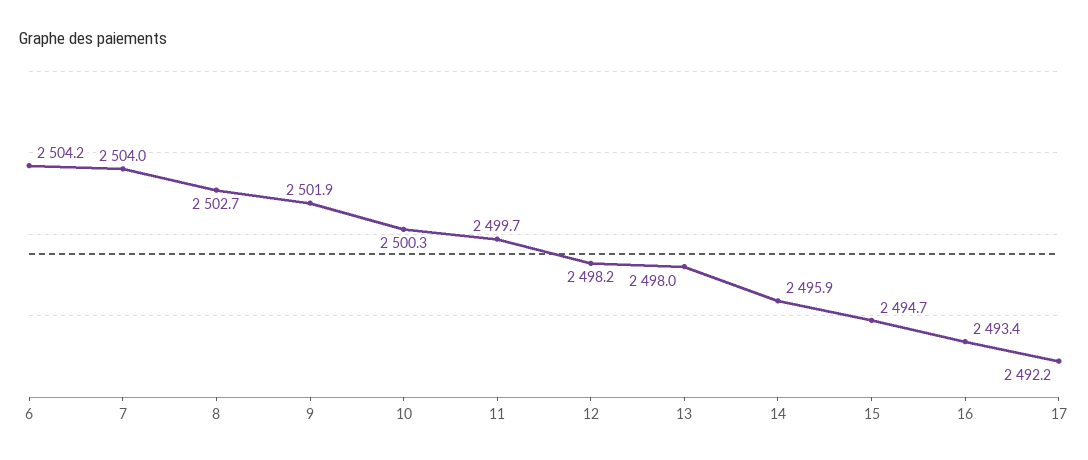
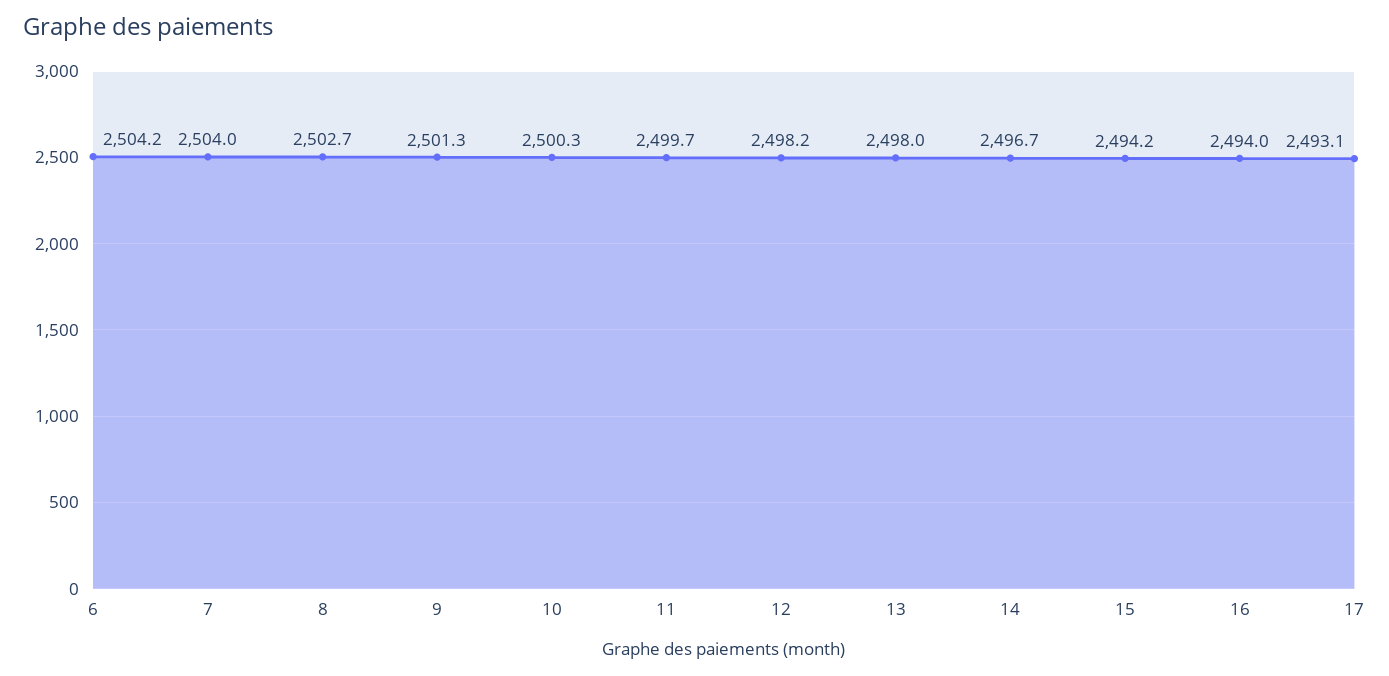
  {
    "6": 2504.2,
    "7": 2504,
    "8": 2502.7,
-   "9": 2501.9,
+   "9": 2501.3,
    "10": 2500.3,
    "11": 2499.7,
    "12": 2498.2,
    "13": 2498,
-   "14": 2495.9,
+   "14": 2496.7,
-   "15": 2494.7,
+   "15": 2494.2,
-   "16": 2493.4,
+   "16": 2494,
-   "17": 2492.2
+   "17": 2493.1
  }

